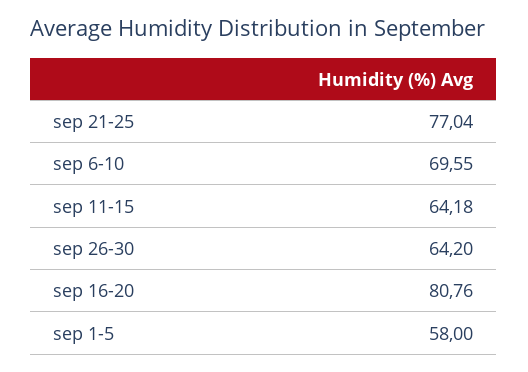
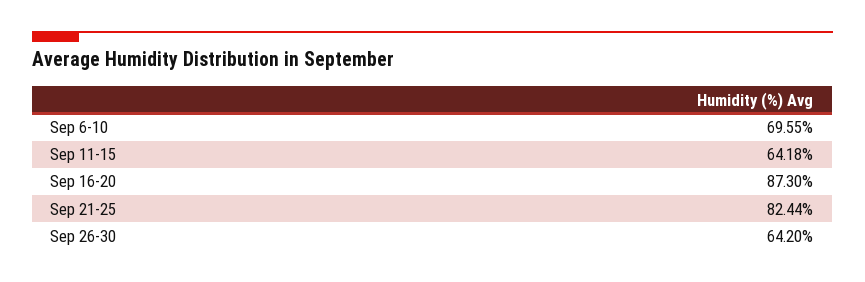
  {
-   "sep 21-25": 77.04,
+   "sep 21-25": 82.44,
    "sep 6-10": 69.55,
    "sep 11-15": 64.18,
    "sep 26-30": 64.2,
-   "sep 16-20": 80.76,
+   "sep 16-20": 87.3
-   "sep 1-5": 58
  }

